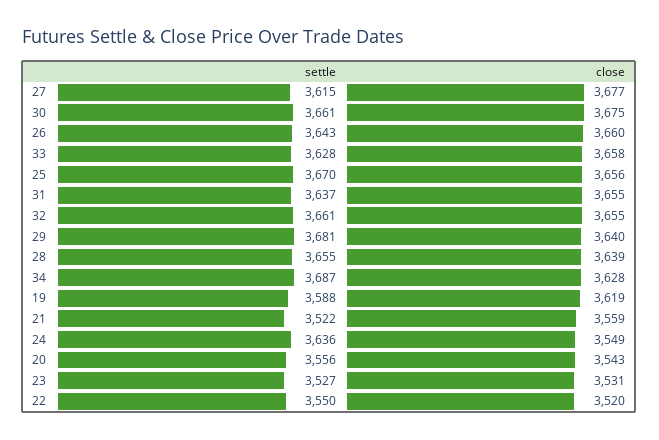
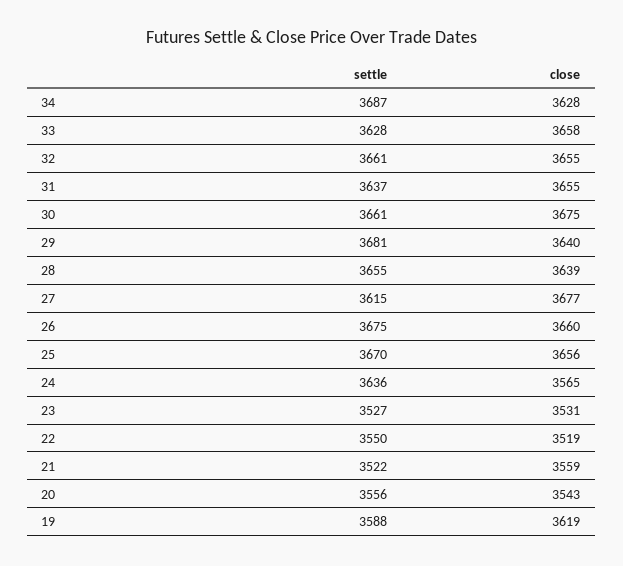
  {
    "settle": {
      "27": 3615,
      "30": 3661,
-     "26": 3643,
+     "26": 3675,
      "33": 3628,
      "25": 3670,
      "31": 3637,
      "32": 3661,
      "29": 3681,
      "28": 3655,
      "34": 3687,
      "19": 3588,
      "21": 3522,
      "24": 3636,
      "20": 3556,
      "23": 3527,
      "22": 3550
    },
    "close": {
      "27": 3677,
      "30": 3675,
      "26": 3660,
      "33": 3658,
      "25": 3656,
      "31": 3655,
      "32": 3655,
      "29": 3640,
      "28": 3639,
      "34": 3628,
      "19": 3619,
      "21": 3559,
-     "24": 3549,
+     "24": 3565,
      "20": 3543,
      "23": 3531,
-     "22": 3520
+     "22": 3519
    }
  }

